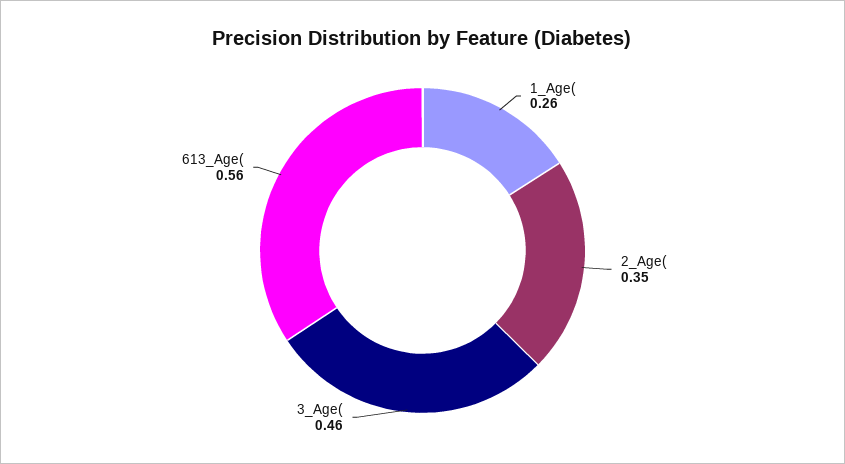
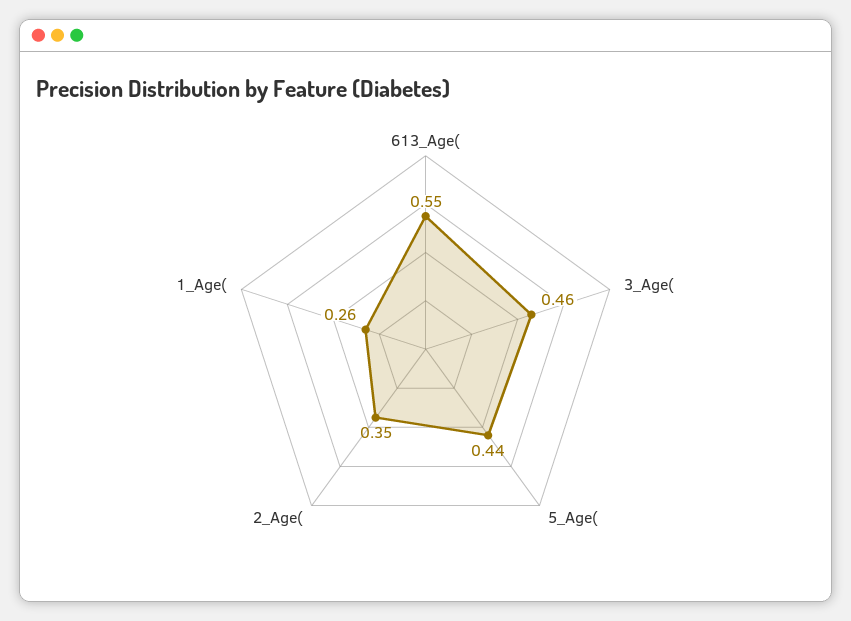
  {
    "1_Age(": 0.26,
    "2_Age(": 0.35,
    "3_Age(": 0.46,
-   "613_Age(": 0.56
+   "613_Age(": 0.55,
+   "5_Age(": 0.44
  }

